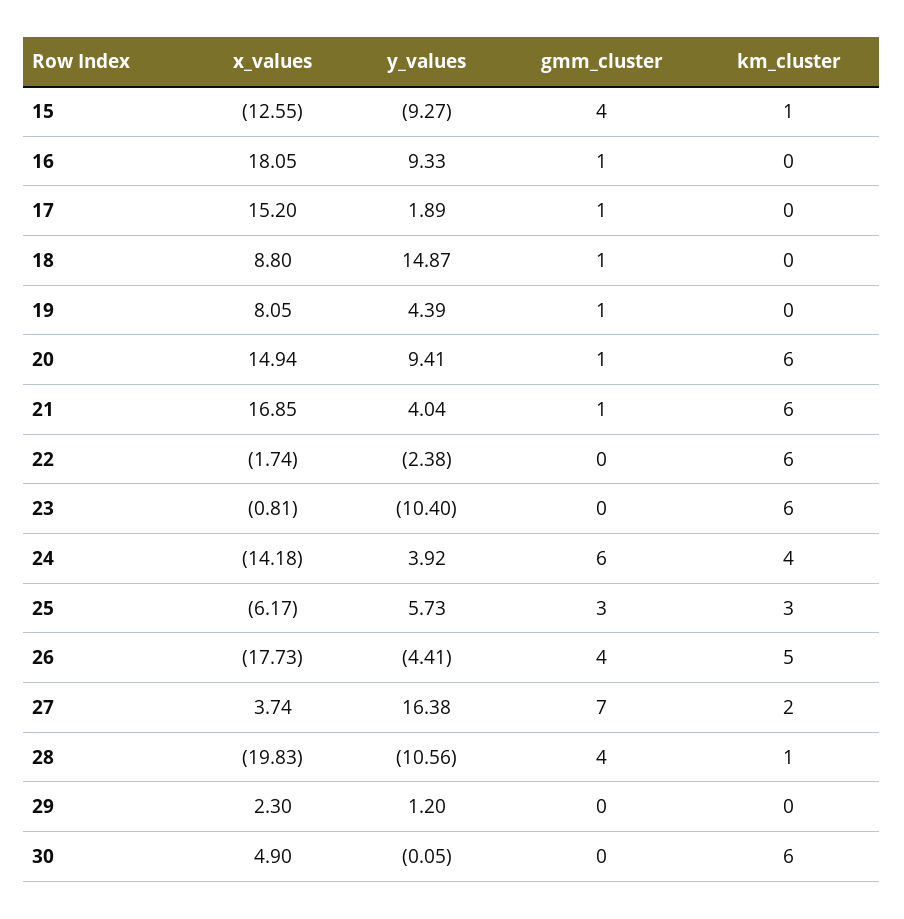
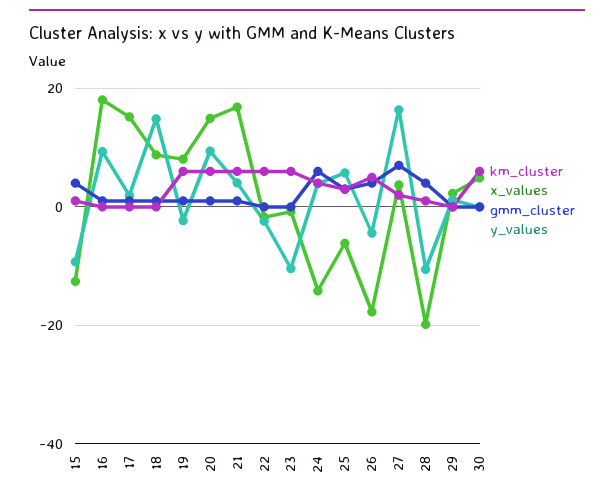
  {
    "x_values": {
      "15": -12.55,
      "16": 18.05,
      "17": 15.2,
      "18": 8.8,
      "19": 8.05,
      "20": 14.94,
      "21": 16.85,
      "22": -1.74,
      "23": -0.81,
      "24": -14.18,
      "25": -6.17,
      "26": -17.73,
      "27": 3.74,
      "28": -19.83,
      "29": 2.3,
      "30": 4.9
    },
    "y_values": {
      "15": -9.27,
      "16": 9.33,
      "17": 1.89,
      "18": 14.87,
-     "19": 4.39,
+     "19": -2,
      "20": 9.41,
      "21": 4.04,
      "22": -2.38,
      "23": -10.4,
      "24": 3.92,
      "25": 5.73,
      "26": -4.41,
      "27": 16.38,
      "28": -10.56,
      "29": 1.2,
      "30": -0.05
    },
    "gmm_cluster": {
      "15": 4,
      "16": 1,
      "17": 1,
      "18": 1,
      "19": 1,
      "20": 1,
      "21": 1,
      "22": 0,
      "23": 0,
      "24": 6,
      "25": 3,
      "26": 4,
      "27": 7,
      "28": 4,
      "29": 0,
      "30": 0
    },
    "km_cluster": {
      "15": 1,
      "16": 0,
      "17": 0,
      "18": 0,
-     "19": 0,
+     "19": 6,
      "20": 6,
      "21": 6,
      "22": 6,
      "23": 6,
      "24": 4,
      "25": 3,
      "26": 5,
      "27": 2,
      "28": 1,
      "29": 0,
      "30": 6
    }
  }

